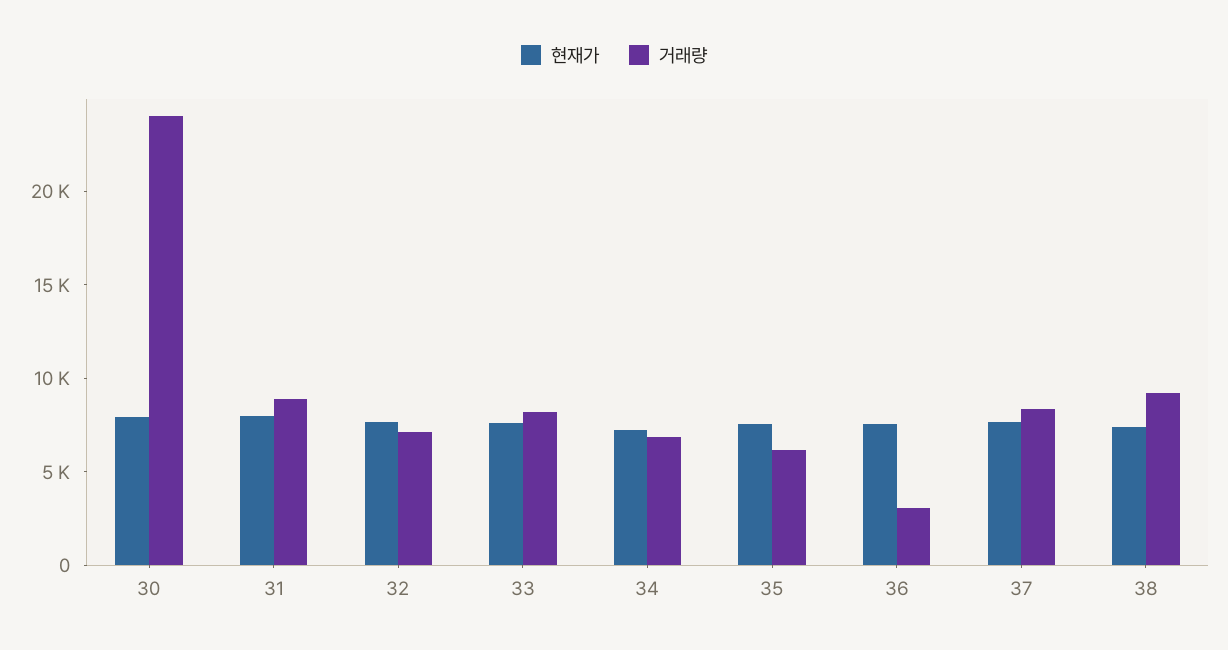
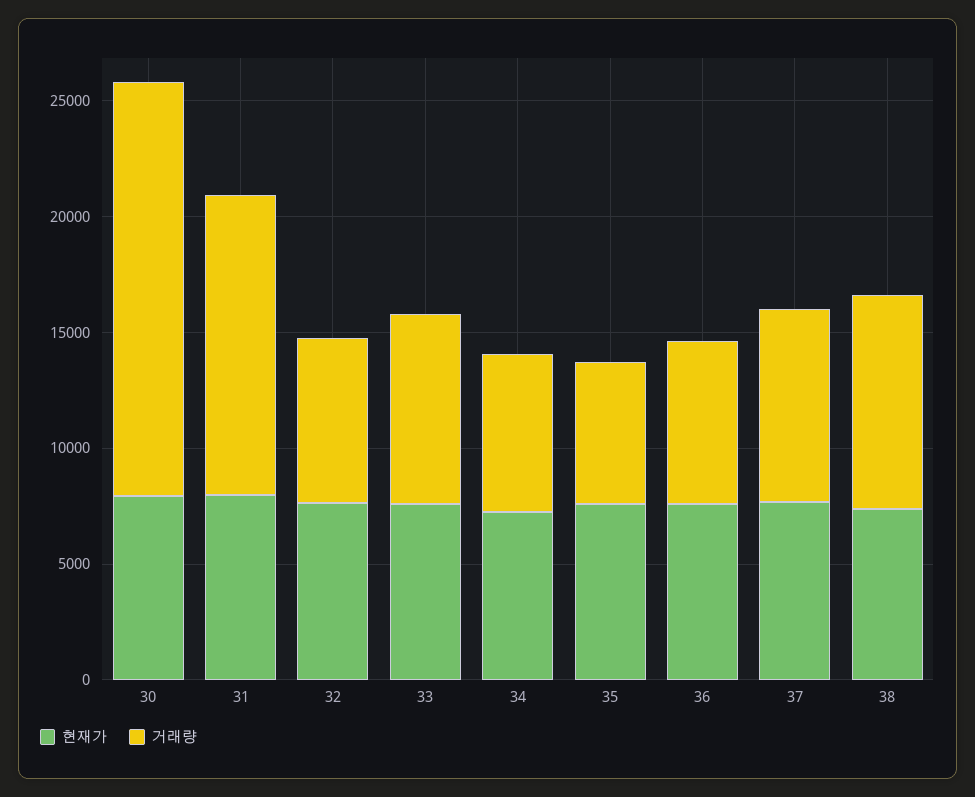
  {
    "현재가": {
      "30": 8000,
      "31": 8000,
      "32": 8000,
      "33": 8000,
      "34": 7000,
      "35": 8000,
      "36": 8000,
      "37": 8000,
      "38": 7000
    },
    "거래량": {
-     "30": 24000,
+     "30": 18000,
-     "31": 9000,
+     "31": 13000,
      "32": 7000,
      "33": 8000,
      "34": 7000,
      "35": 6000,
-     "36": 3000,
+     "36": 7000,
      "37": 8000,
      "38": 9000
    }
  }

